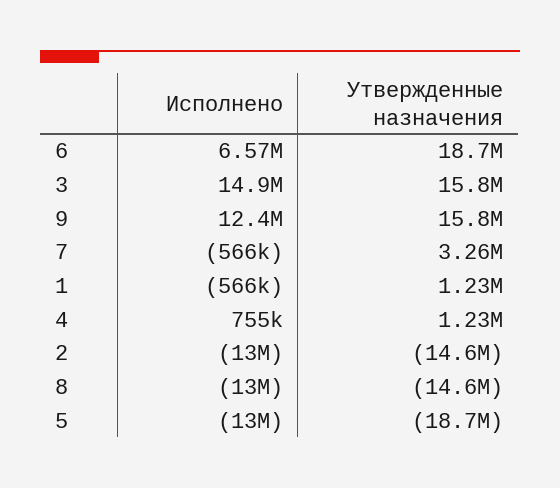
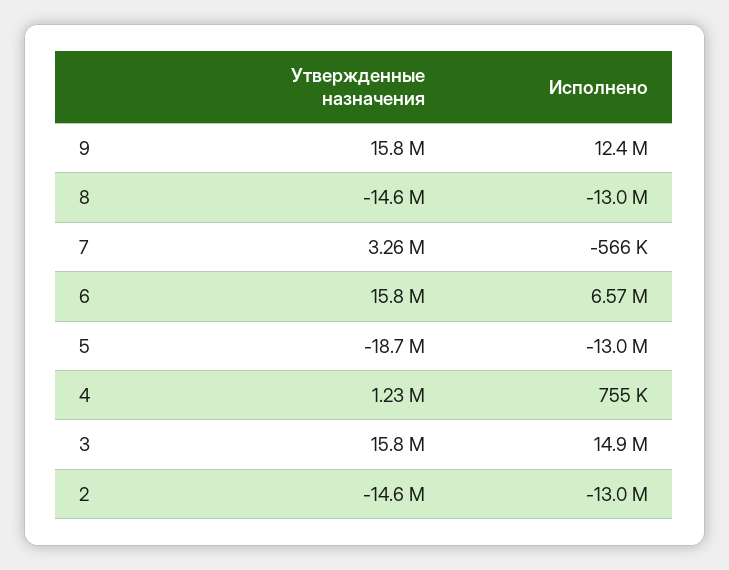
  {
    "Исполнено": {
      "6": 6570000,
      "3": 14900000,
      "9": 12400000,
      "7": -566000,
-     "1": -566000,
      "4": 755000,
      "2": -13000000,
      "8": -13000000,
      "5": -13000000
    },
    "Утвержденные назначения": {
-     "6": 18700000,
+     "6": 15800000,
      "3": 15800000,
      "9": 15800000,
      "7": 3260000,
-     "1": 1230000,
      "4": 1230000,
      "2": -14600000,
      "8": -14600000,
      "5": -18700000
    }
  }

